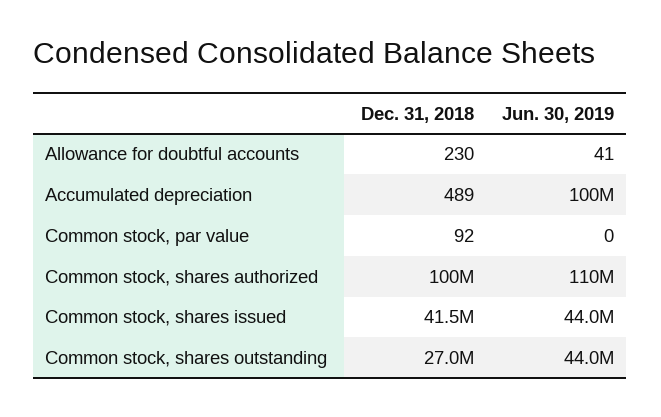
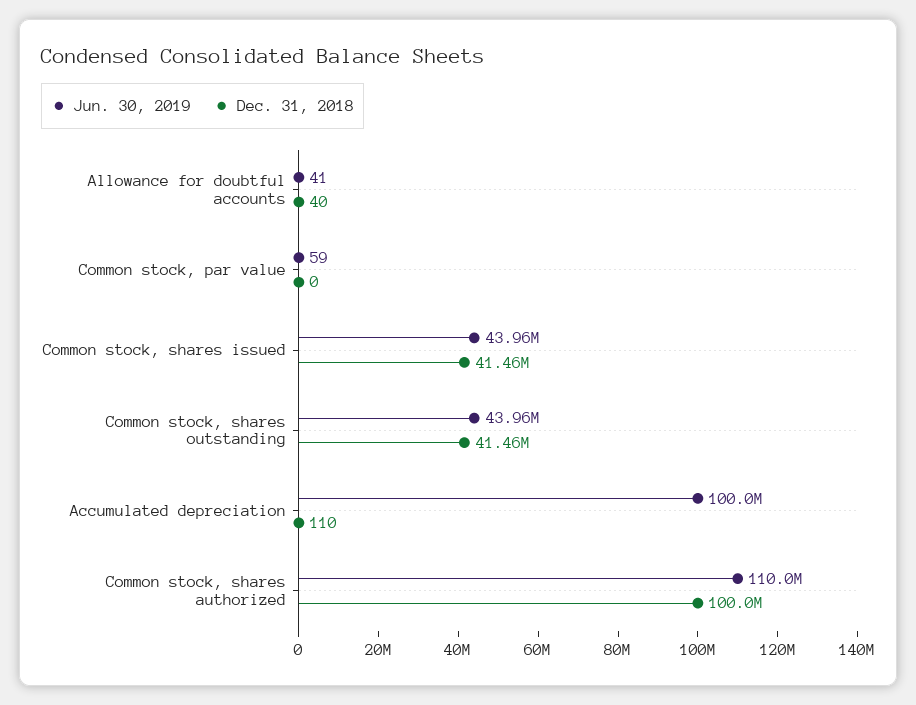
  {
    "Dec. 31, 2018": {
-     "Allowance for doubtful accounts": 230,
+     "Allowance for doubtful accounts": 40,
-     "Accumulated depreciation": 489,
+     "Accumulated depreciation": 110,
-     "Common stock, par value": 92,
+     "Common stock, par value": 0,
      "Common stock, shares authorized": 100000000,
      "Common stock, shares issued": 41460000,
-     "Common stock, shares outstanding": 27000000
+     "Common stock, shares outstanding": 41460000
    },
    "Jun. 30, 2019": {
      "Allowance for doubtful accounts": 41,
      "Accumulated depreciation": 100000000,
-     "Common stock, par value": 0,
+     "Common stock, par value": 59,
      "Common stock, shares authorized": 110000000,
      "Common stock, shares issued": 43960000,
      "Common stock, shares outstanding": 43960000
    }
  }

